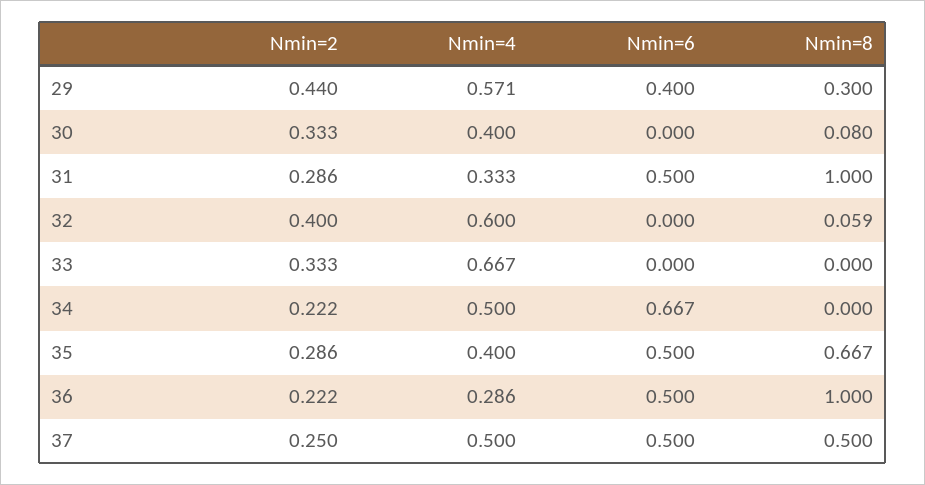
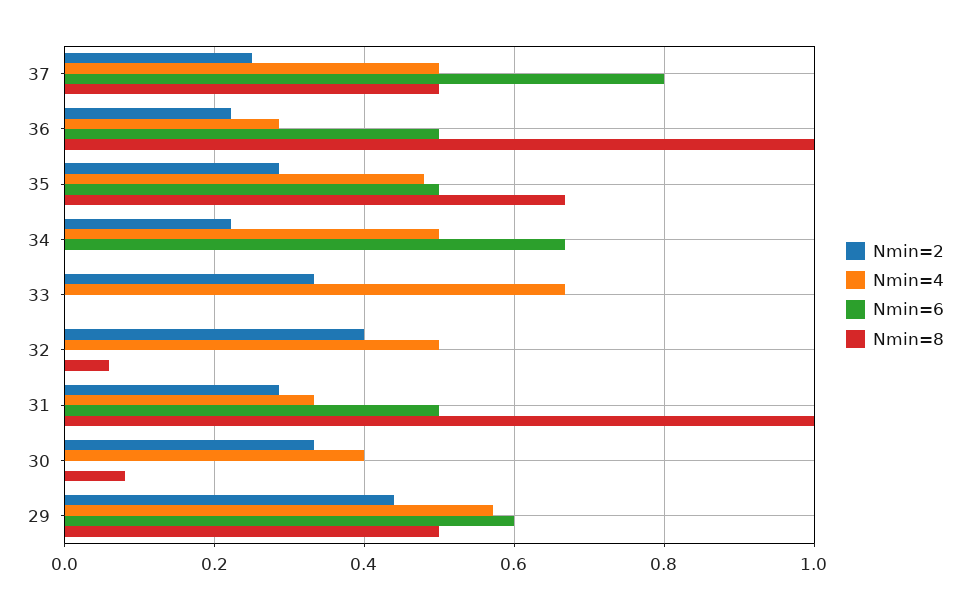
  {
    "Nmin=2": {
      "29": 0.44,
      "30": 0.333,
      "31": 0.286,
      "32": 0.4,
      "33": 0.333,
      "34": 0.222,
      "35": 0.286,
      "36": 0.222,
      "37": 0.25
    },
    "Nmin=4": {
      "29": 0.571,
      "30": 0.4,
      "31": 0.333,
-     "32": 0.6,
+     "32": 0.5,
      "33": 0.667,
      "34": 0.5,
-     "35": 0.4,
+     "35": 0.48,
      "36": 0.286,
      "37": 0.5
    },
    "Nmin=6": {
-     "29": 0.4,
+     "29": 0.6,
      "30": 0,
      "31": 0.5,
      "32": 0,
      "33": 0,
      "34": 0.667,
      "35": 0.5,
      "36": 0.5,
-     "37": 0.5
+     "37": 0.8
    },
    "Nmin=8": {
-     "29": 0.3,
+     "29": 0.5,
      "30": 0.08,
      "31": 1,
      "32": 0.059,
      "33": 0,
      "34": 0,
      "35": 0.667,
      "36": 1,
      "37": 0.5
    }
  }

